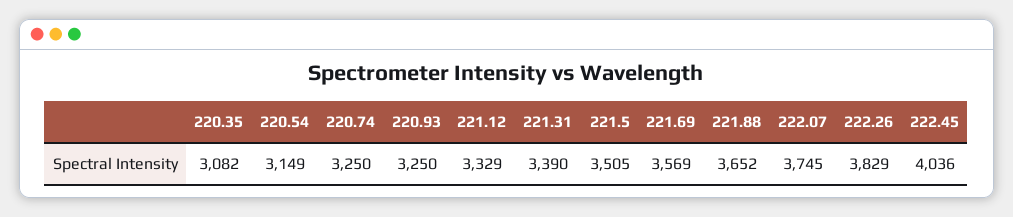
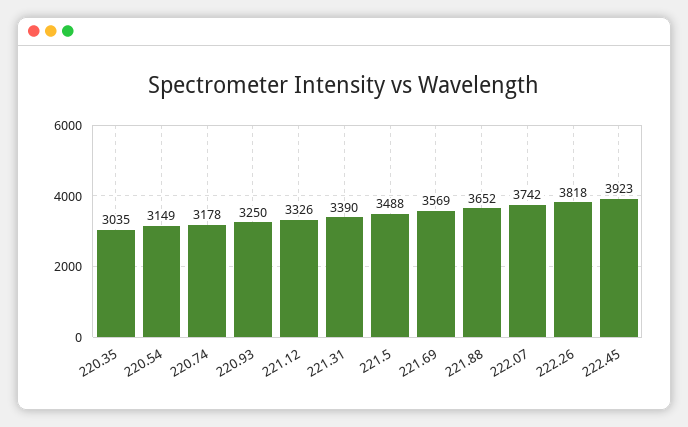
  {
-   "220.35": 3082,
+   "220.35": 3035,
    "220.54": 3149,
-   "220.74": 3250,
+   "220.74": 3178,
    "220.93": 3250,
-   "221.12": 3329,
+   "221.12": 3326,
    "221.31": 3390,
-   "221.5": 3505,
+   "221.5": 3488,
    "221.69": 3569,
    "221.88": 3652,
-   "222.07": 3745,
+   "222.07": 3742,
-   "222.26": 3829,
+   "222.26": 3818,
-   "222.45": 4036
+   "222.45": 3923
  }

